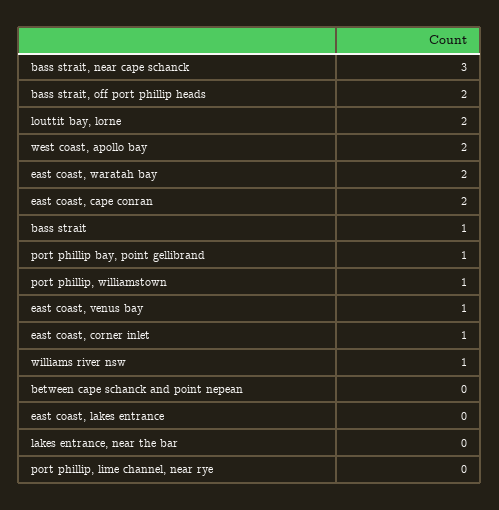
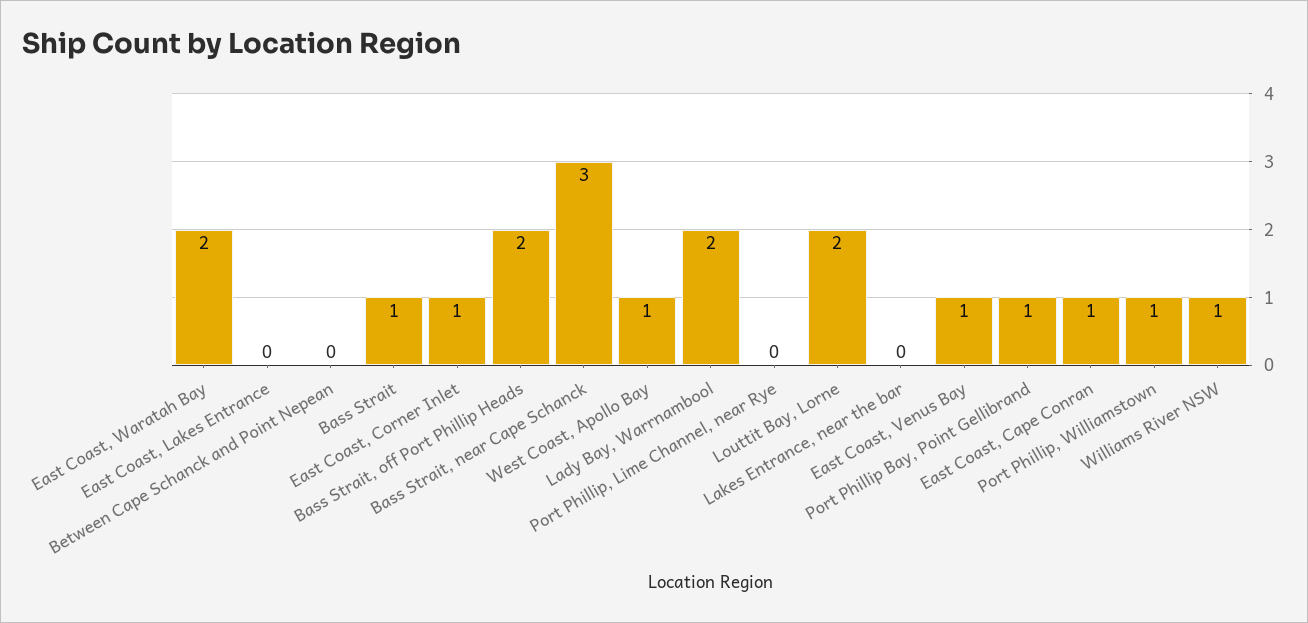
  {
    "bass strait, near cape schanck": 3,
    "bass strait, off port phillip heads": 2,
    "louttit bay, lorne": 2,
-   "west coast, apollo bay": 2,
+   "west coast, apollo bay": 1,
    "east coast, waratah bay": 2,
-   "east coast, cape conran": 2,
+   "east coast, cape conran": 1,
    "bass strait": 1,
    "port phillip bay, point gellibrand": 1,
    "port phillip, williamstown": 1,
    "east coast, venus bay": 1,
    "east coast, corner inlet": 1,
    "williams river nsw": 1,
    "between cape schanck and point nepean": 0,
    "east coast, lakes entrance": 0,
    "lakes entrance, near the bar": 0,
-   "port phillip, lime channel, near rye": 0
+   "port phillip, lime channel, near rye": 0,
+   "Lady Bay, Warrnambool": 2
  }

